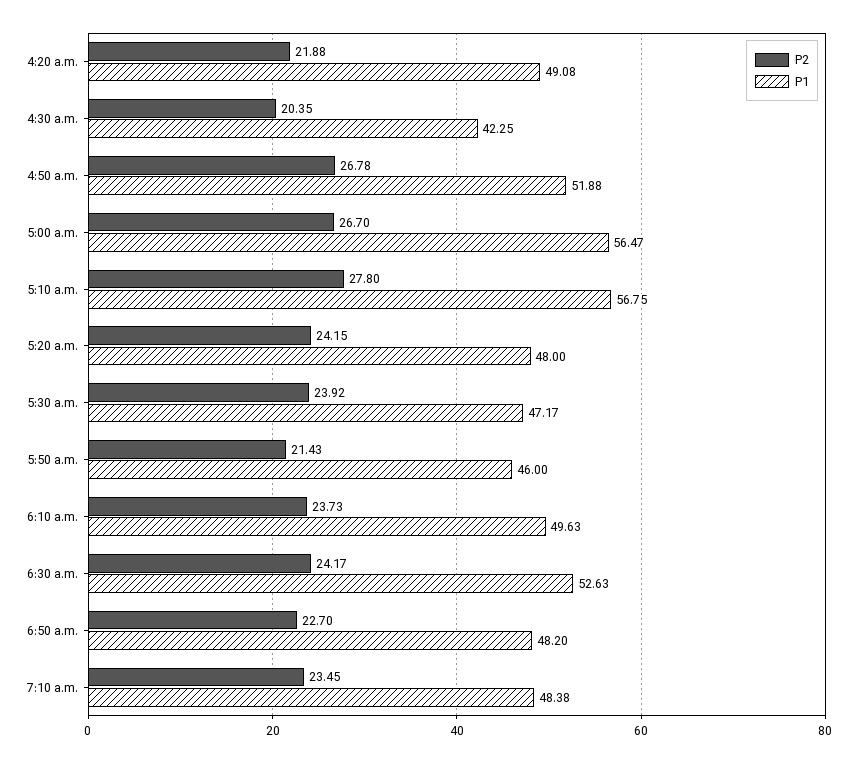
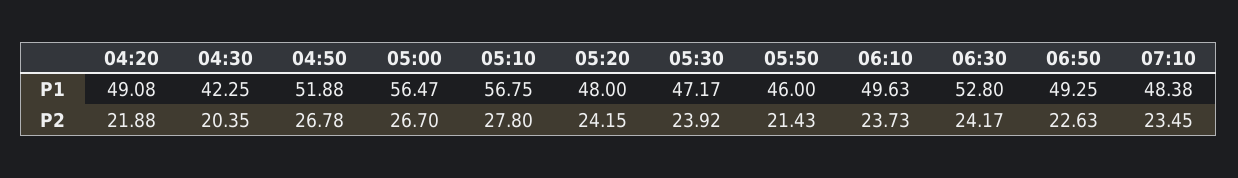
  {
    "P2": {
      "4:20 a.m.": 21.88,
      "4:30 a.m.": 20.35,
      "4:50 a.m.": 26.78,
      "5:00 a.m.": 26.7,
      "5:10 a.m.": 27.8,
      "5:20 a.m.": 24.15,
      "5:30 a.m.": 23.92,
      "5:50 a.m.": 21.43,
      "6:10 a.m.": 23.73,
      "6:30 a.m.": 24.17,
-     "6:50 a.m.": 22.7,
+     "6:50 a.m.": 22.63,
      "7:10 a.m.": 23.45
    },
    "P1": {
      "4:20 a.m.": 49.08,
      "4:30 a.m.": 42.25,
      "4:50 a.m.": 51.88,
      "5:00 a.m.": 56.47,
      "5:10 a.m.": 56.75,
      "5:20 a.m.": 48,
      "5:30 a.m.": 47.17,
      "5:50 a.m.": 46,
      "6:10 a.m.": 49.63,
-     "6:30 a.m.": 52.63,
+     "6:30 a.m.": 52.8,
-     "6:50 a.m.": 48.2,
+     "6:50 a.m.": 49.25,
      "7:10 a.m.": 48.38
    }
  }

